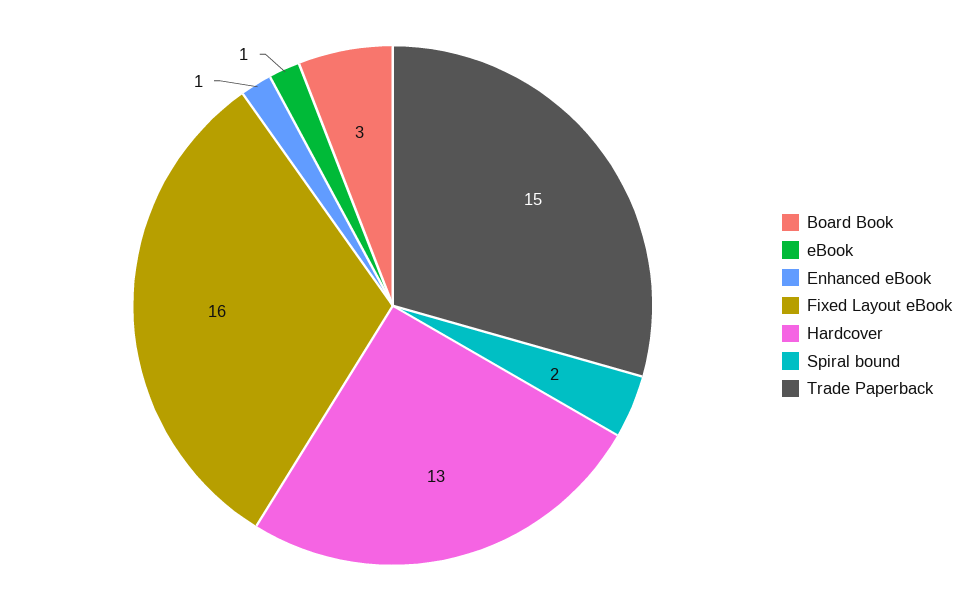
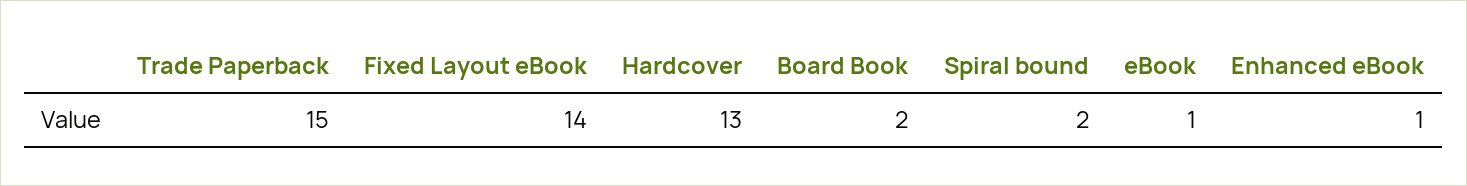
  {
-   "Board Book": 3,
+   "Board Book": 2,
    "eBook": 1,
    "Enhanced eBook": 1,
-   "Fixed Layout eBook": 16,
+   "Fixed Layout eBook": 14,
    "Hardcover": 13,
    "Spiral bound": 2,
    "Trade Paperback": 15
  }

